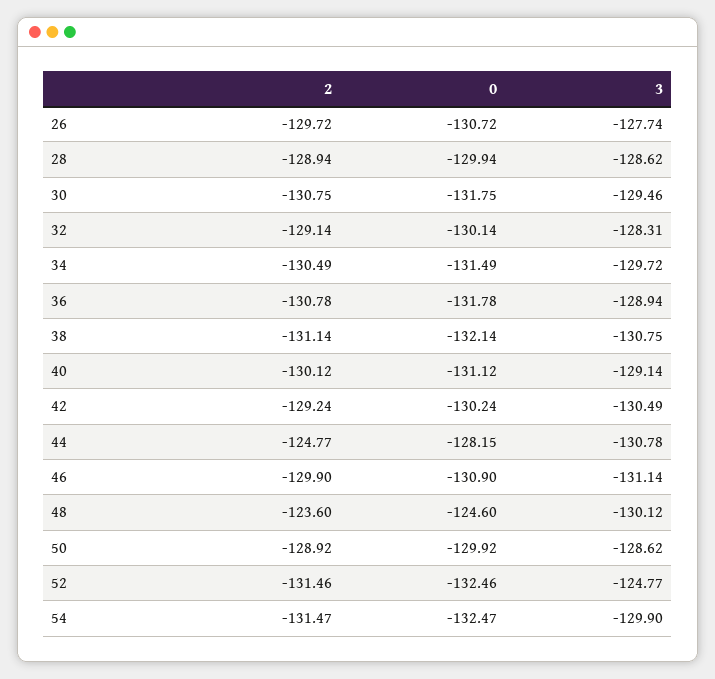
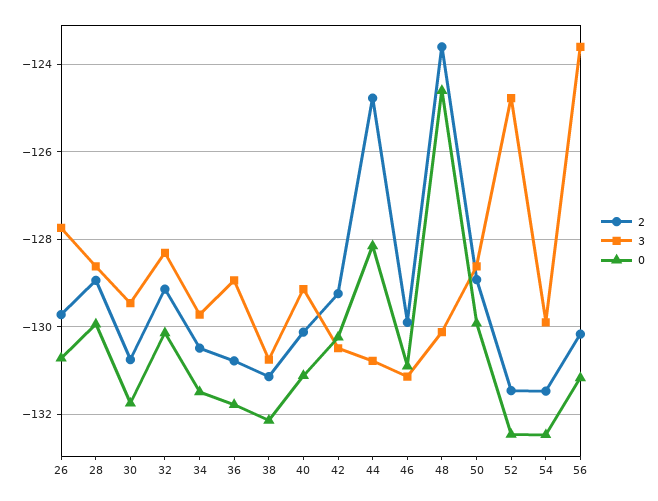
  {
    "2": {
      "26": -129.72,
      "28": -128.94,
      "30": -130.75,
      "32": -129.14,
      "34": -130.49,
      "36": -130.78,
      "38": -131.14,
      "40": -130.12,
      "42": -129.24,
      "44": -124.77,
      "46": -129.9,
      "48": -123.6,
      "50": -128.92,
      "52": -131.46,
-     "54": -131.47
+     "54": -131.47,
+     "56": -130.2
    },
    "0": {
      "26": -130.72,
      "28": -129.94,
      "30": -131.75,
      "32": -130.14,
      "34": -131.49,
      "36": -131.78,
      "38": -132.14,
      "40": -131.12,
      "42": -130.24,
      "44": -128.15,
      "46": -130.9,
      "48": -124.6,
      "50": -129.92,
      "52": -132.46,
-     "54": -132.47
+     "54": -132.47,
+     "56": -131.2
    },
    "3": {
      "26": -127.74,
      "28": -128.62,
      "30": -129.46,
      "32": -128.31,
      "34": -129.72,
      "36": -128.94,
      "38": -130.75,
      "40": -129.14,
      "42": -130.49,
      "44": -130.78,
      "46": -131.14,
      "48": -130.12,
      "50": -128.62,
      "52": -124.77,
-     "54": -129.9
+     "54": -129.9,
+     "56": -123.6
    }
  }

